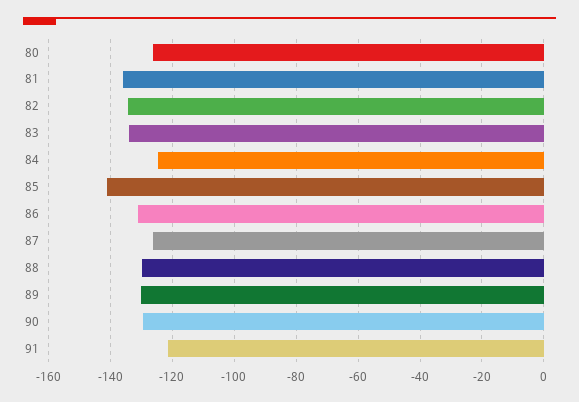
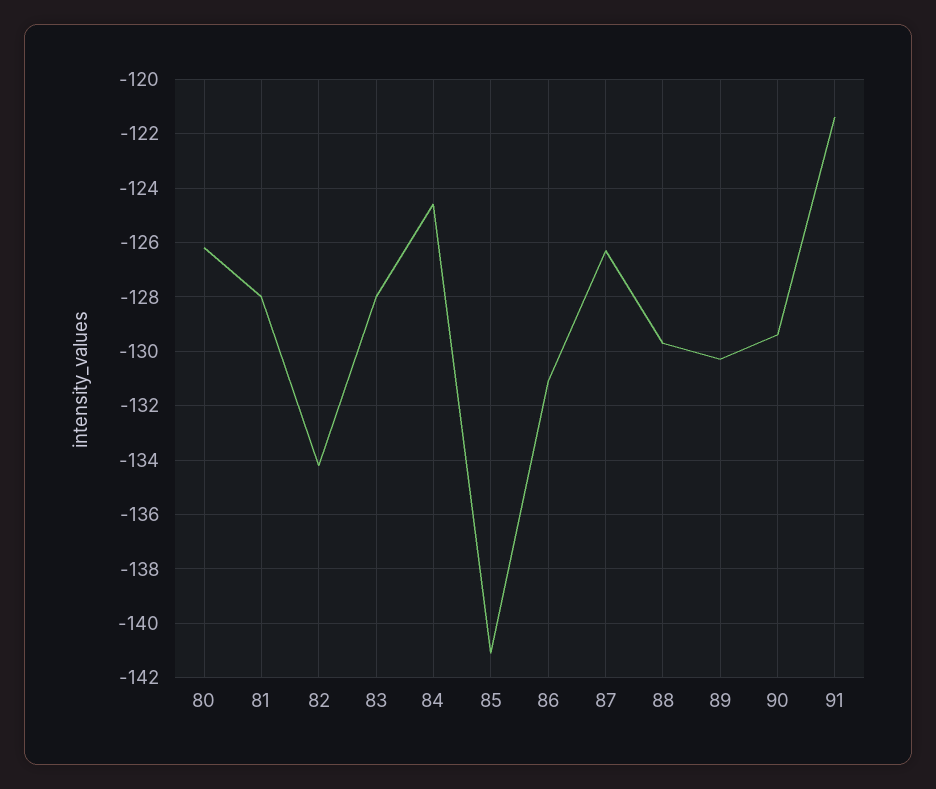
  {
    "80": -126,
-   "81": -136,
+   "81": -128,
    "82": -134,
-   "83": -134,
+   "83": -128,
    "84": -124.5,
    "85": -141,
    "86": -131,
    "87": -126.5,
    "88": -129.5,
    "89": -130.5,
    "90": -129.5,
    "91": -121.5
  }

